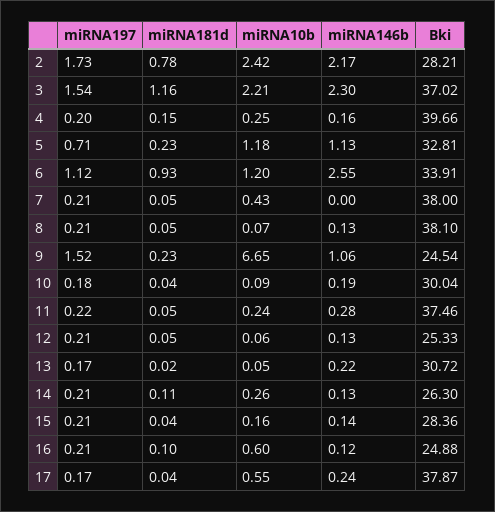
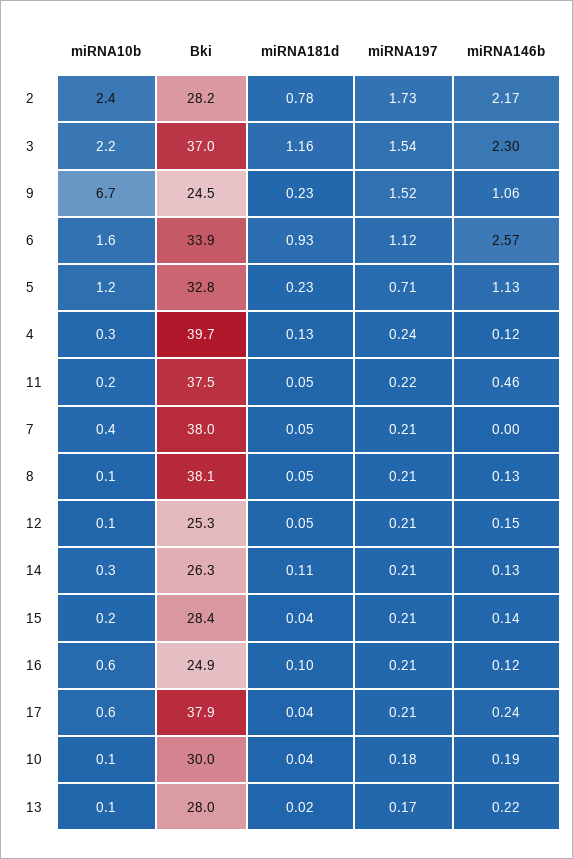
  {
    "miRNA197": {
      "2": 1.73,
      "3": 1.54,
-     "4": 0.2,
+     "4": 0.24,
      "5": 0.71,
      "6": 1.12,
      "7": 0.21,
      "8": 0.21,
      "9": 1.52,
      "10": 0.18,
      "11": 0.22,
      "12": 0.21,
      "13": 0.17,
      "14": 0.21,
      "15": 0.21,
      "16": 0.21,
-     "17": 0.17
+     "17": 0.21
    },
    "miRNA181d": {
      "2": 0.78,
      "3": 1.16,
-     "4": 0.15,
+     "4": 0.13,
      "5": 0.23,
      "6": 0.93,
      "7": 0.05,
      "8": 0.05,
      "9": 0.23,
      "10": 0.04,
      "11": 0.05,
      "12": 0.05,
      "13": 0.02,
      "14": 0.11,
      "15": 0.04,
      "16": 0.1,
      "17": 0.04
    },
    "miRNA10b": {
      "2": 2.42,
      "3": 2.21,
      "4": 0.25,
      "5": 1.18,
-     "6": 1.2,
+     "6": 1.6,
      "7": 0.43,
      "8": 0.07,
      "9": 6.65,
      "10": 0.09,
      "11": 0.24,
      "12": 0.06,
      "13": 0.05,
      "14": 0.26,
      "15": 0.16,
      "16": 0.6,
      "17": 0.55
    },
    "miRNA146b": {
      "2": 2.17,
      "3": 2.3,
-     "4": 0.16,
+     "4": 0.12,
      "5": 1.13,
-     "6": 2.55,
+     "6": 2.57,
      "7": 0,
      "8": 0.13,
      "9": 1.06,
      "10": 0.19,
-     "11": 0.28,
+     "11": 0.46,
-     "12": 0.13,
+     "12": 0.15,
      "13": 0.22,
      "14": 0.13,
      "15": 0.14,
      "16": 0.12,
      "17": 0.24
    },
    "Bki": {
      "2": 28.21,
      "3": 37.02,
      "4": 39.66,
      "5": 32.81,
      "6": 33.91,
      "7": 38,
      "8": 38.1,
      "9": 24.54,
      "10": 30.04,
      "11": 37.46,
      "12": 25.33,
-     "13": 30.72,
+     "13": 28,
      "14": 26.3,
      "15": 28.36,
      "16": 24.88,
      "17": 37.87
    }
  }

